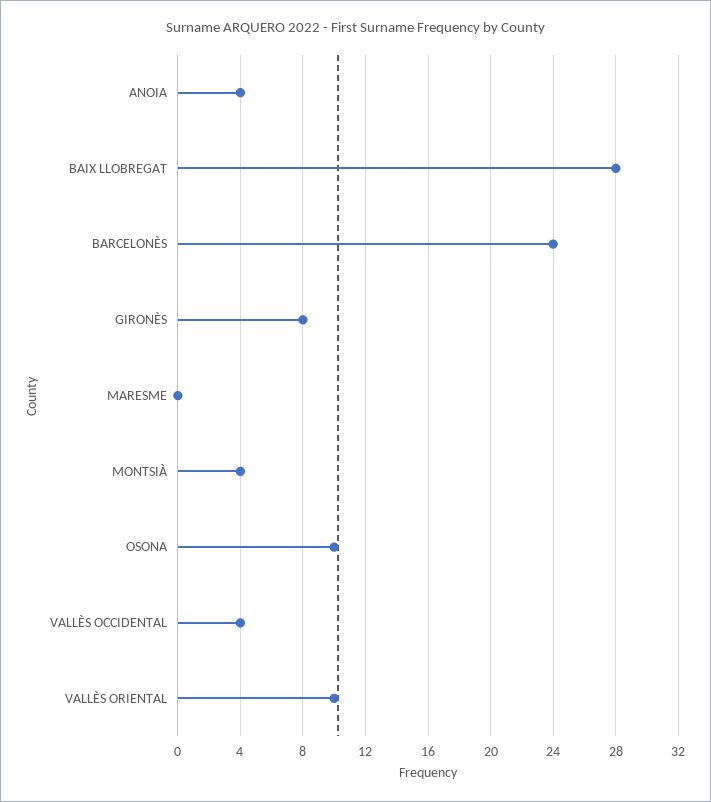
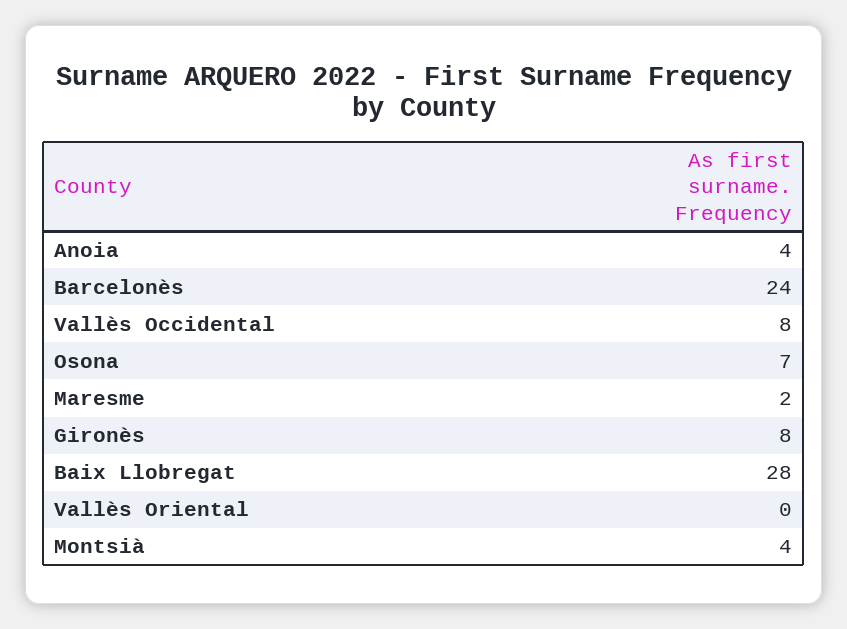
  {
    "ANOIA": 4,
    "BAIX LLOBREGAT": 28,
    "BARCELONÈS": 24,
    "GIRONÈS": 8,
-   "MARESME": 0,
+   "MARESME": 2,
    "MONTSIÀ": 4,
-   "OSONA": 10,
+   "OSONA": 7,
-   "VALLÈS OCCIDENTAL": 4,
+   "VALLÈS OCCIDENTAL": 8,
-   "VALLÈS ORIENTAL": 10
+   "VALLÈS ORIENTAL": 0
  }

